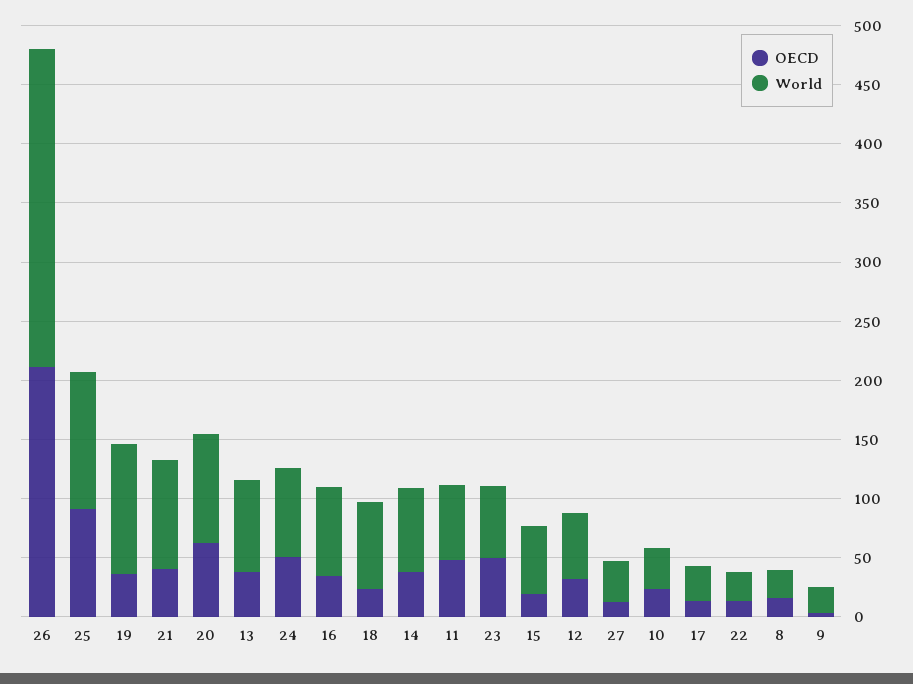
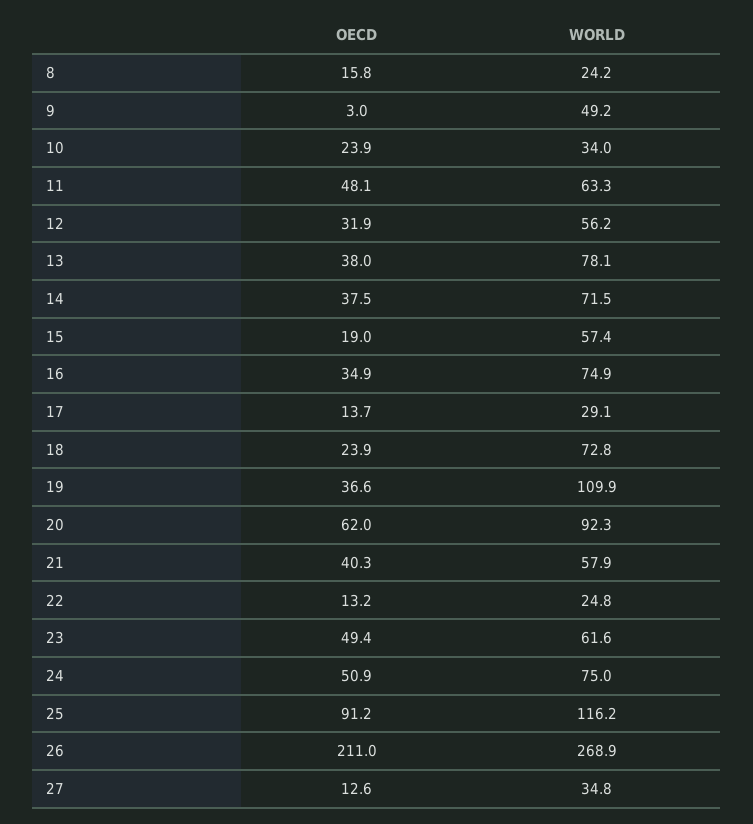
  {
    "OECD": {
      "26": 211,
      "25": 91.2,
      "19": 36.6,
      "21": 40.3,
      "20": 62,
      "13": 38,
      "24": 50.9,
      "16": 34.9,
      "18": 23.9,
      "14": 37.5,
      "11": 48.1,
      "23": 49.4,
      "15": 19,
      "12": 31.9,
      "27": 12.6,
      "10": 23.9,
      "17": 13.7,
      "22": 13.2,
      "8": 15.8,
      "9": 3
    },
    "World": {
      "26": 268.9,
      "25": 116.2,
      "19": 109.9,
-     "21": 90,
+     "21": 57.9,
      "20": 92.3,
      "13": 78.1,
      "24": 75,
      "16": 74.9,
      "18": 72.8,
      "14": 71.5,
      "11": 63.3,
      "23": 61.6,
      "15": 57.4,
      "12": 56.2,
      "27": 34.8,
      "10": 34,
      "17": 29.1,
      "22": 24.8,
      "8": 24.2,
-     "9": 20
+     "9": 49.2
    }
  }

